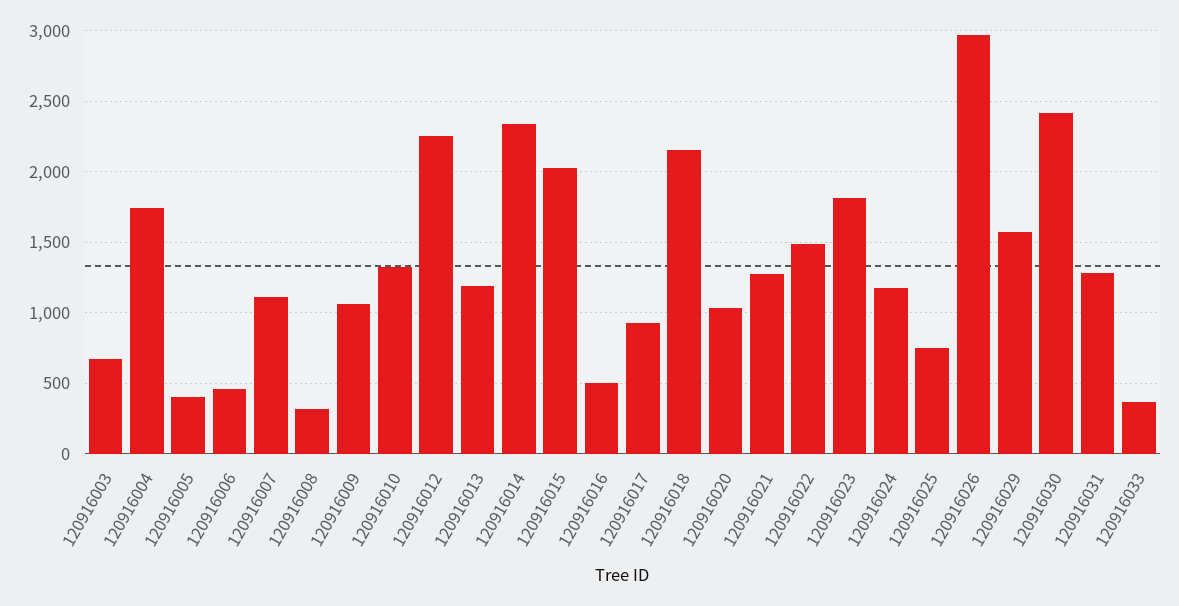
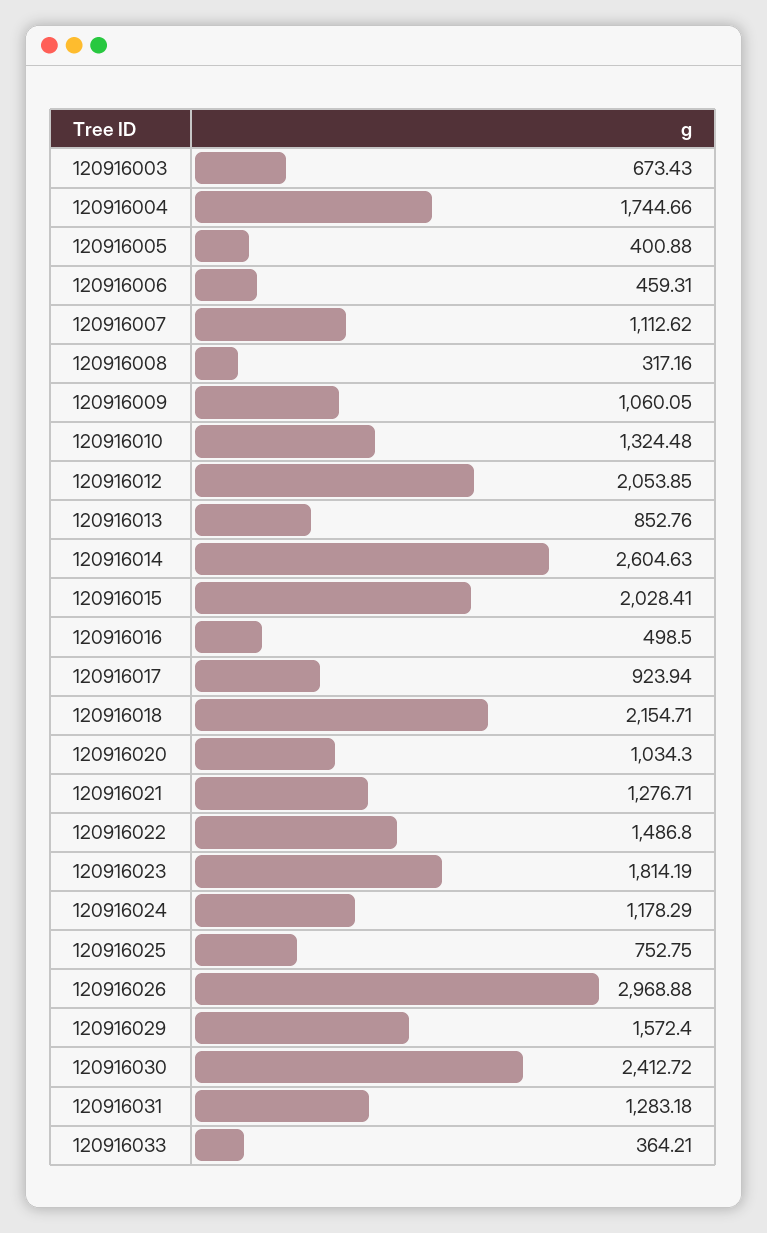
  {
    "120916003": 673.43,
    "120916004": 1744.66,
    "120916005": 400.88,
    "120916006": 459.31,
    "120916007": 1112.62,
    "120916008": 317.16,
    "120916009": 1060.05,
    "120916010": 1324.48,
-   "120916012": 2250,
+   "120916012": 2053.85,
-   "120916013": 1200,
+   "120916013": 852.76,
-   "120916014": 2350,
+   "120916014": 2604.63,
    "120916015": 2028.41,
    "120916016": 498.5,
    "120916017": 923.94,
    "120916018": 2154.71,
    "120916020": 1034.3,
    "120916021": 1276.71,
    "120916022": 1486.8,
    "120916023": 1814.19,
    "120916024": 1178.29,
    "120916025": 752.75,
    "120916026": 2968.88,
    "120916029": 1572.4,
    "120916030": 2412.72,
    "120916031": 1283.18,
    "120916033": 364.21
  }

